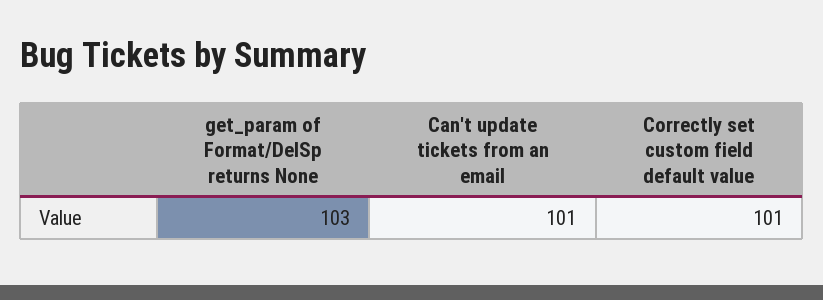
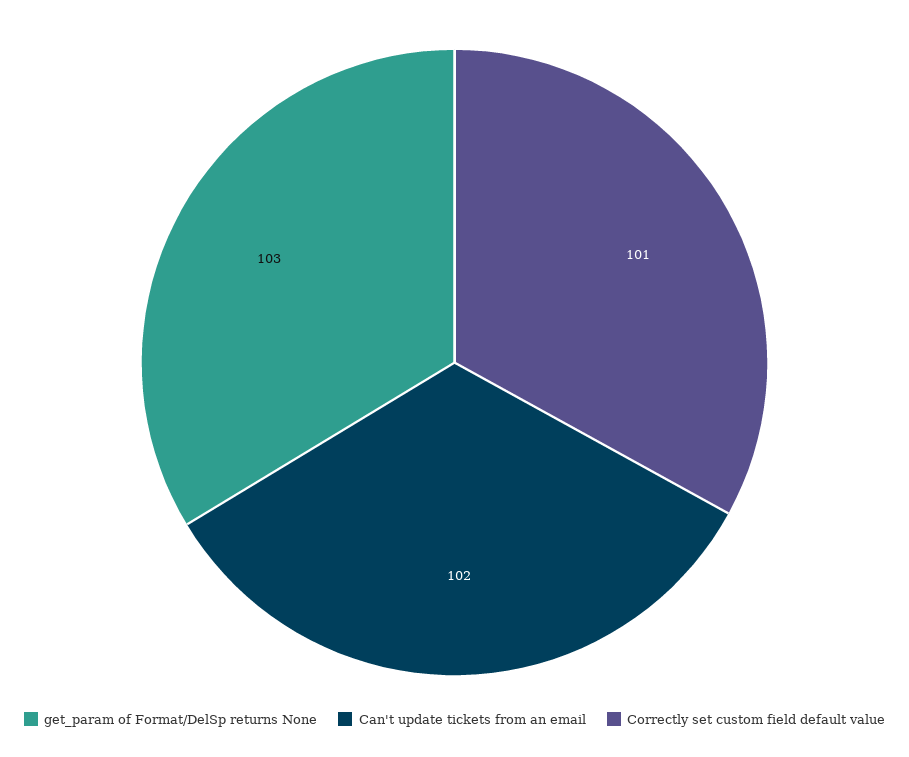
  {
    "get_param of Format/DelSp returns None": 103,
-   "Can't update tickets from an email": 101,
+   "Can't update tickets from an email": 102,
    "Correctly set custom field default value": 101
  }

